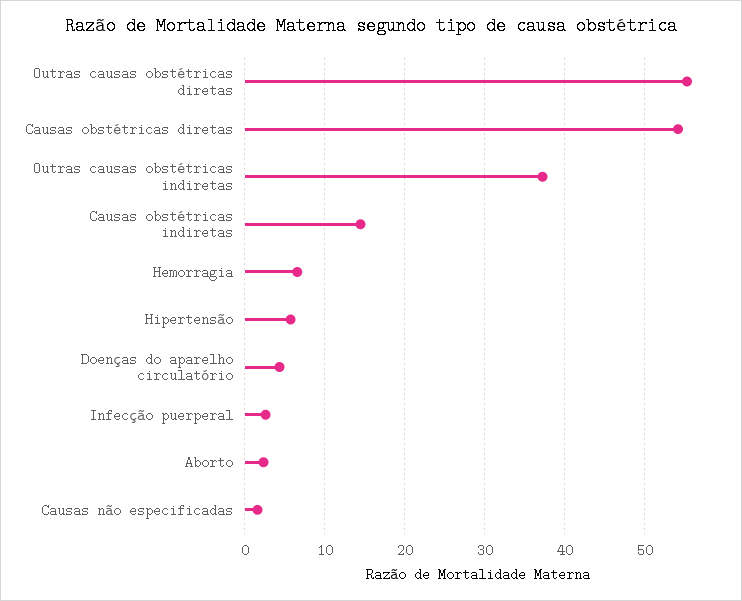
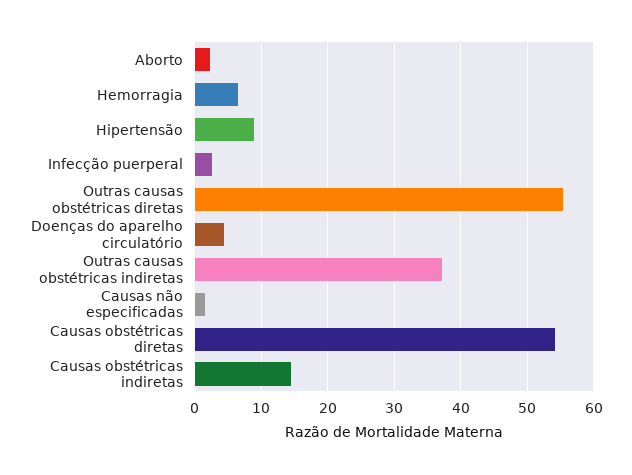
  {
    "Outras causas obstétricas diretas": 55,
    "Causas obstétricas diretas": 54,
    "Outras causas obstétricas indiretas": 37,
    "Causas obstétricas indiretas": 14,
    "Hemorragia": 7,
-   "Hipertensão": 6,
+   "Hipertensão": 9,
    "Doenças do aparelho circulatório": 4,
    "Infecção puerperal": 3,
    "Aborto": 2,
    "Causas não especificadas": 2
  }

